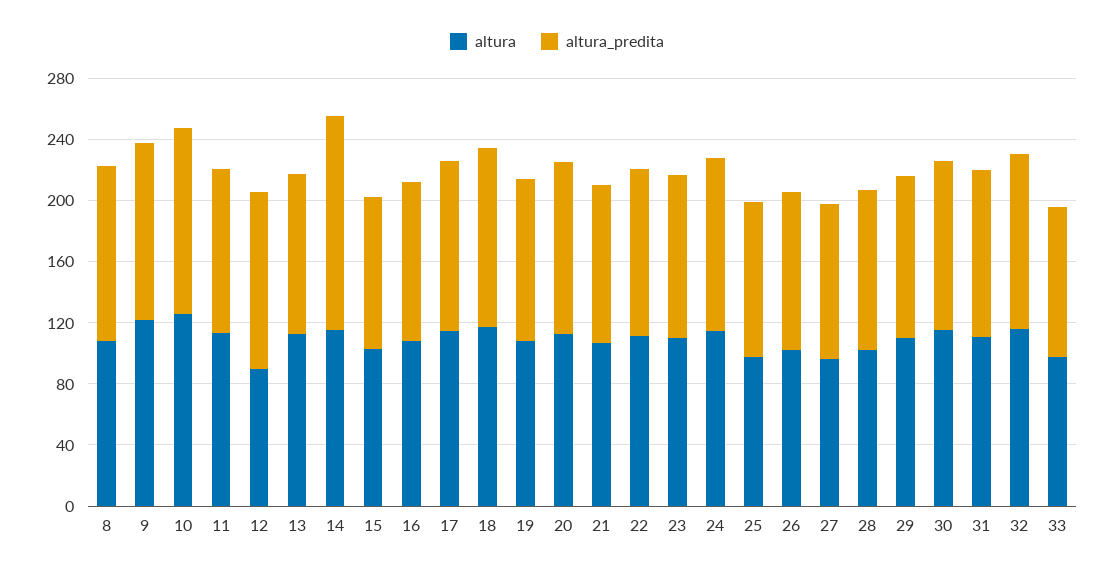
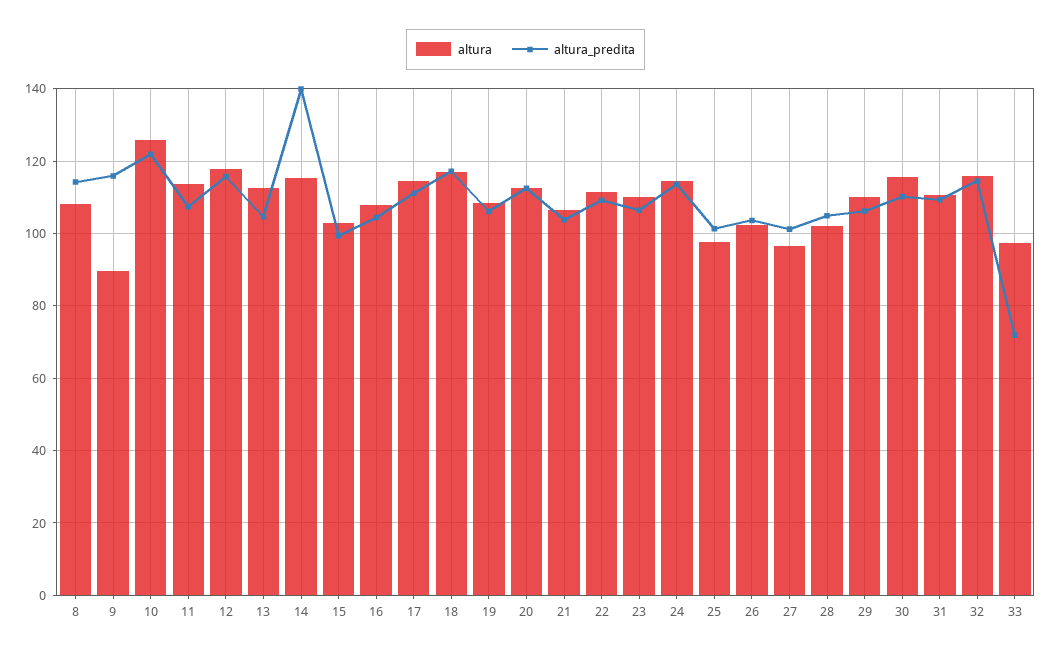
  {
    "altura": {
      "8": 108,
-     "9": 120,
+     "9": 90,
      "10": 126,
      "11": 114,
-     "12": 90,
+     "12": 118,
      "13": 112,
      "14": 116,
      "15": 104,
      "16": 108,
      "17": 114,
      "18": 118,
      "19": 108,
      "20": 112,
      "21": 106,
      "22": 112,
      "23": 110,
      "24": 114,
      "25": 98,
      "26": 102,
      "27": 96,
      "28": 102,
      "29": 110,
      "30": 116,
      "31": 110,
      "32": 116,
      "33": 98
    },
    "altura_predita": {
      "8": 114,
      "9": 116,
      "10": 122,
      "11": 108,
      "12": 116,
      "13": 104,
      "14": 140,
      "15": 100,
      "16": 104,
      "17": 112,
      "18": 118,
      "19": 106,
      "20": 112,
      "21": 104,
      "22": 110,
      "23": 106,
      "24": 114,
      "25": 102,
      "26": 104,
      "27": 102,
      "28": 104,
      "29": 106,
      "30": 110,
      "31": 110,
      "32": 114,
-     "33": 100
+     "33": 72
    }
  }

